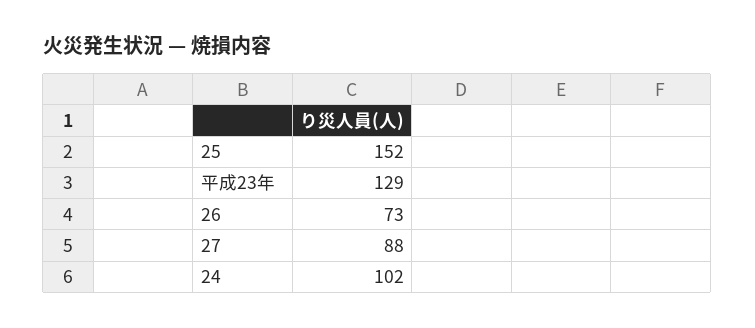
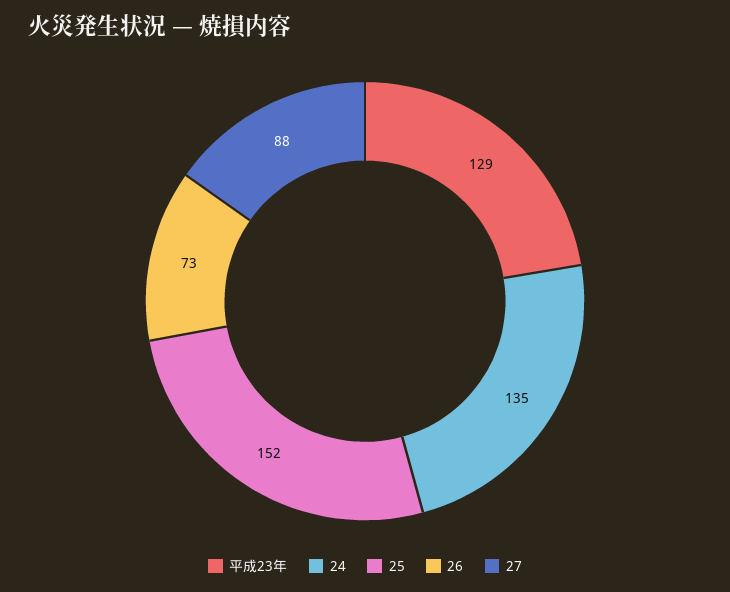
  {
    "25": 152,
    "平成23年": 129,
    "26": 73,
    "27": 88,
-   "24": 102
+   "24": 135
  }

